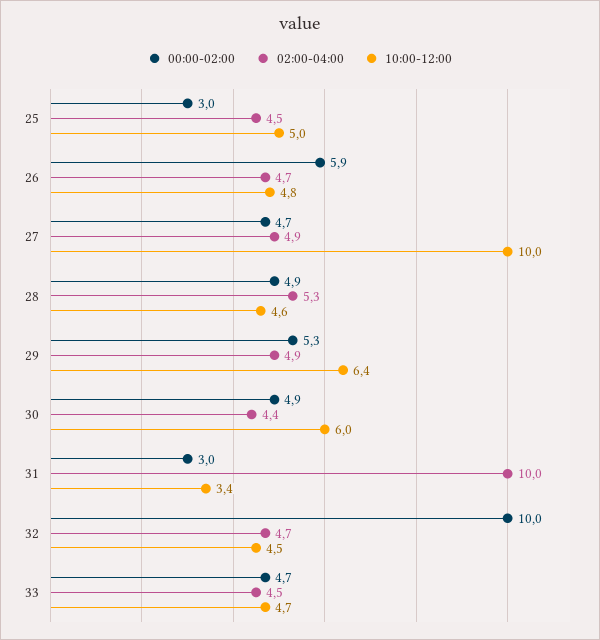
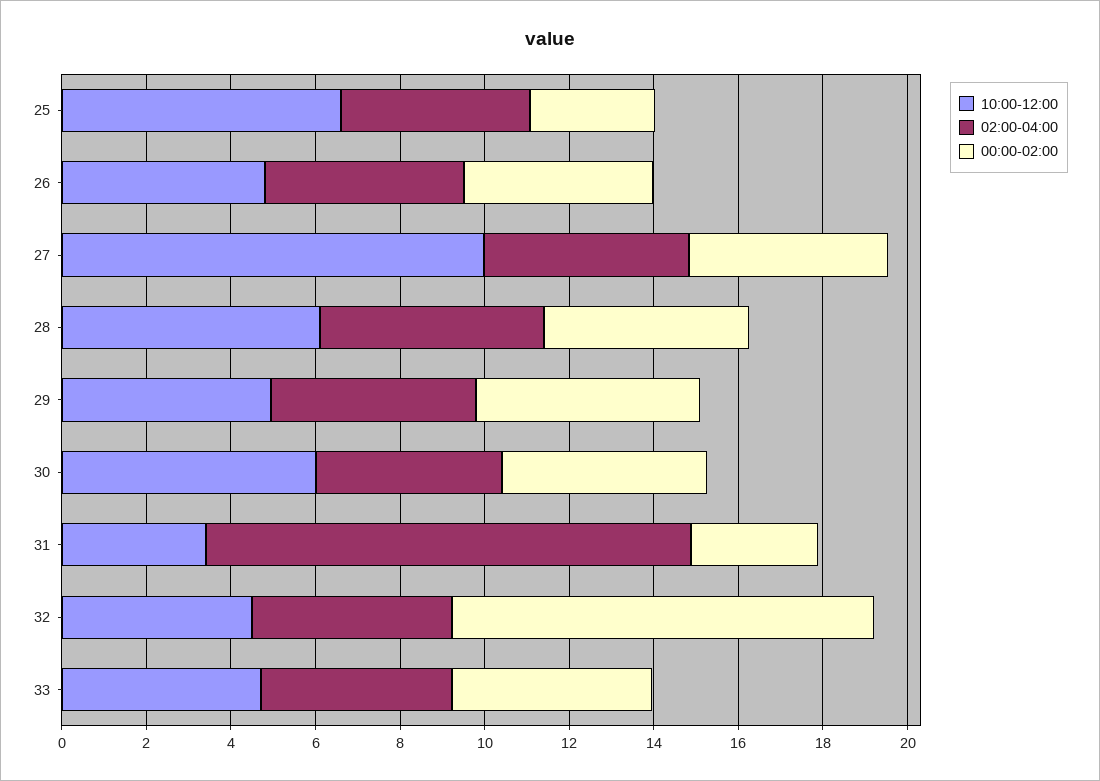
  {
    "00:00-02:00": {
      "25": 3,
-     "26": 5.9,
+     "26": 4.5,
      "27": 4.7,
      "28": 4.9,
      "29": 5.3,
      "30": 4.9,
      "31": 3,
      "32": 10,
      "33": 4.7
    },
    "02:00-04:00": {
      "25": 4.5,
      "26": 4.7,
      "27": 4.9,
      "28": 5.3,
      "29": 4.9,
      "30": 4.4,
-     "31": 10,
+     "31": 11.5,
      "32": 4.7,
      "33": 4.5
    },
    "10:00-12:00": {
-     "25": 5,
+     "25": 6.5,
      "26": 4.8,
      "27": 10,
-     "28": 4.6,
+     "28": 6,
-     "29": 6.4,
+     "29": 5,
      "30": 6,
      "31": 3.4,
      "32": 4.5,
      "33": 4.7
    }
  }

